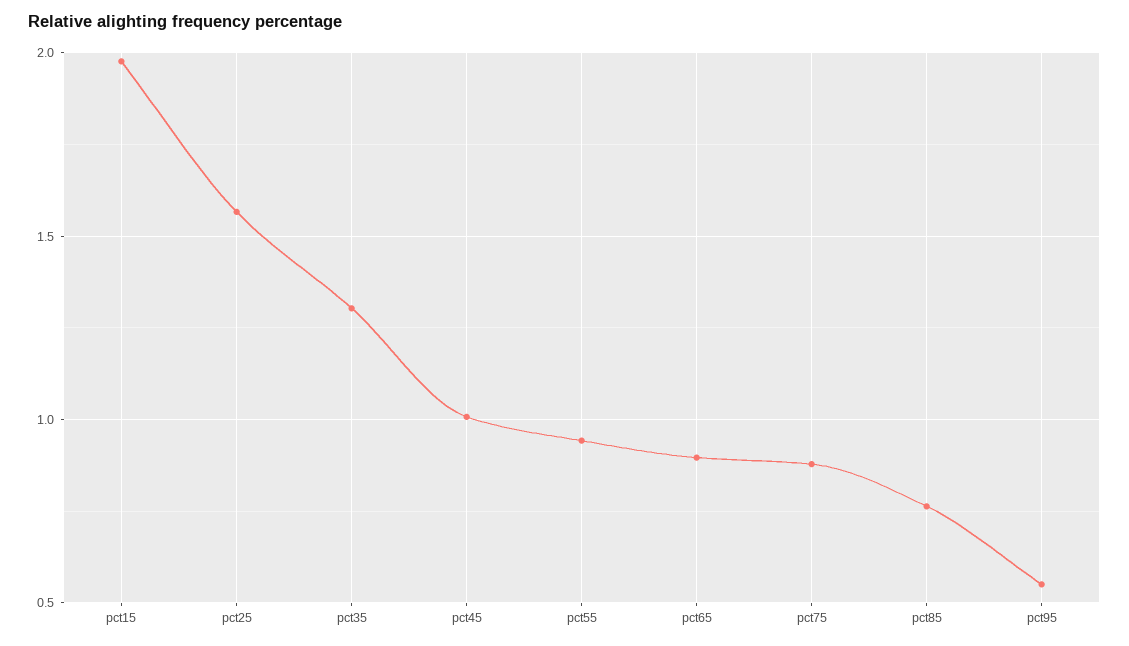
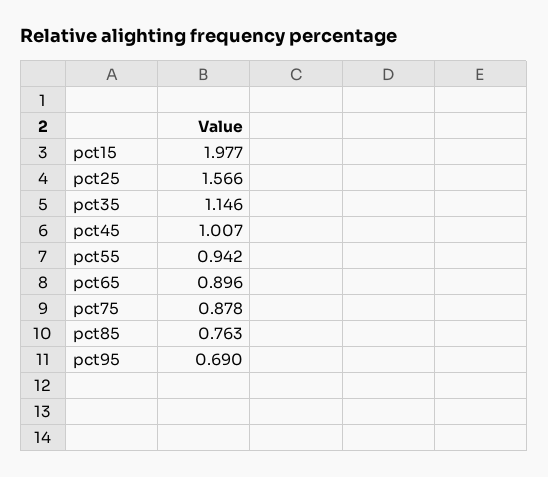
  {
    "pct15": 1.977,
    "pct25": 1.566,
-   "pct35": 1.3,
+   "pct35": 1.146,
    "pct45": 1.007,
    "pct55": 0.942,
    "pct65": 0.896,
    "pct75": 0.878,
    "pct85": 0.763,
-   "pct95": 0.55
+   "pct95": 0.69
  }

